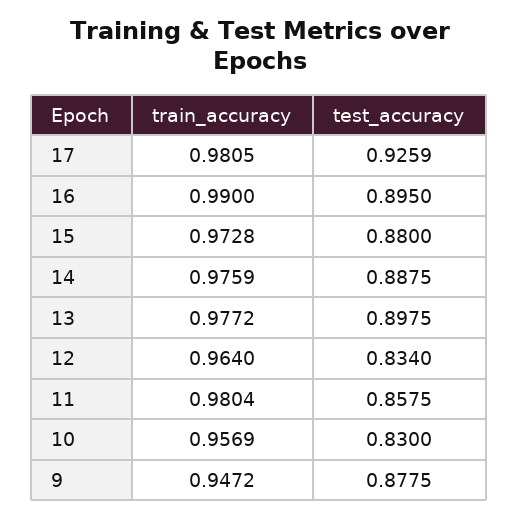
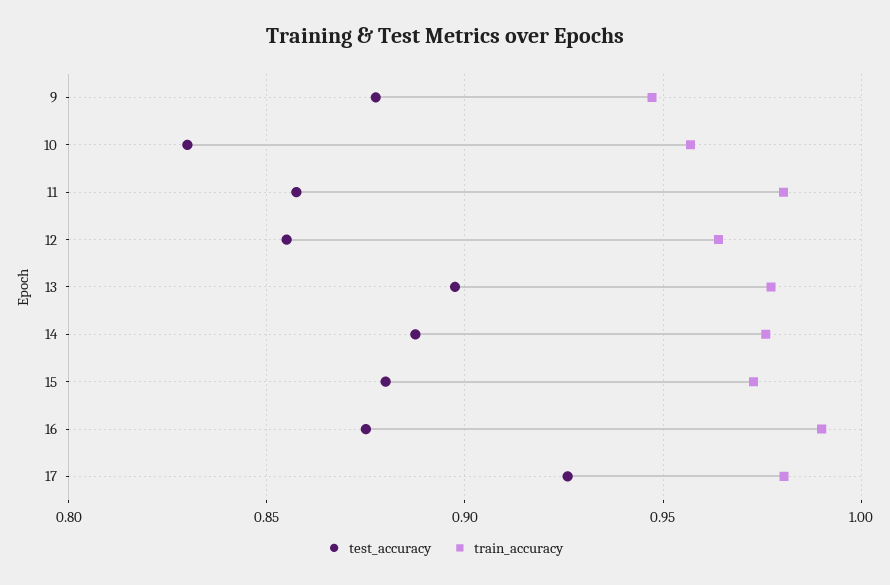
  {
    "train_accuracy": {
      "17": 0.9805,
      "16": 0.99,
      "15": 0.9728,
      "14": 0.9759,
      "13": 0.9772,
      "12": 0.964,
      "11": 0.9804,
      "10": 0.9569,
      "9": 0.9472
    },
    "test_accuracy": {
      "17": 0.9259,
-     "16": 0.895,
+     "16": 0.875,
      "15": 0.88,
      "14": 0.8875,
      "13": 0.8975,
-     "12": 0.834,
+     "12": 0.855,
      "11": 0.8575,
      "10": 0.83,
      "9": 0.8775
    }
  }

